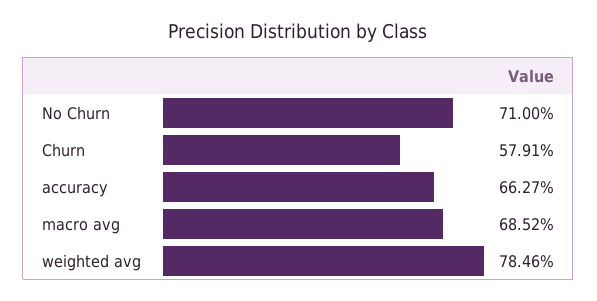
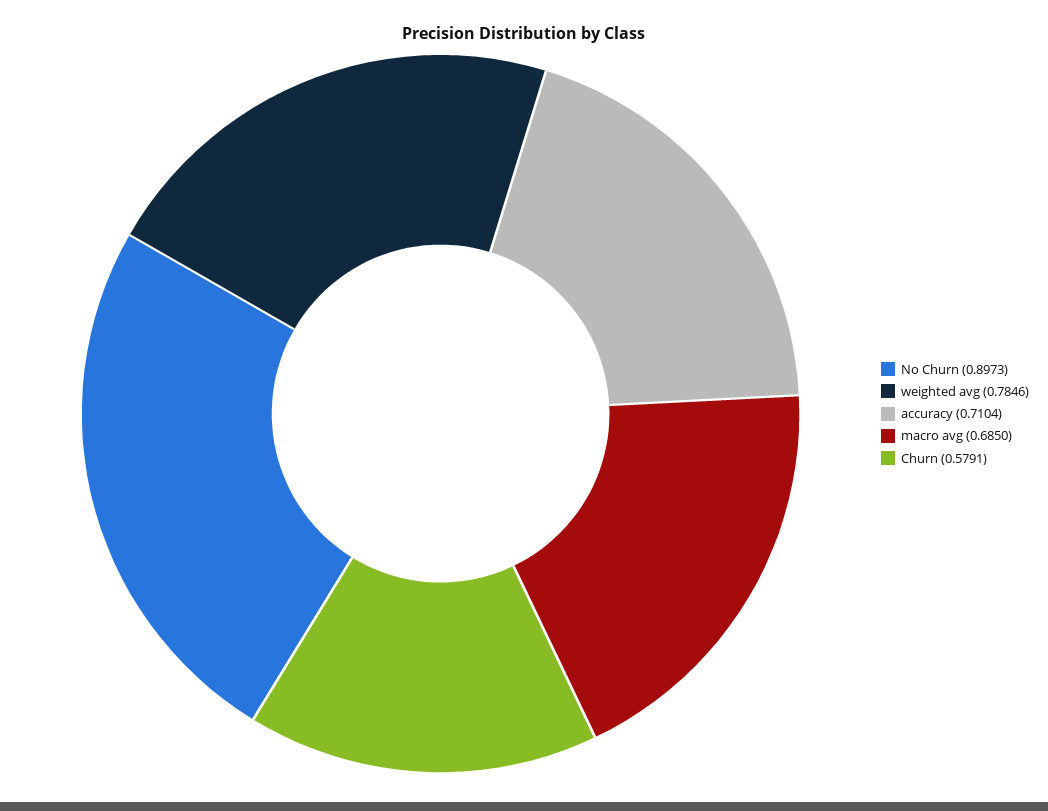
  {
-   "No Churn": 0.71,
+   "No Churn": 0.8973,
    "Churn": 0.5791,
-   "accuracy": 0.6627,
+   "accuracy": 0.7104,
-   "macro avg": 0.6852,
+   "macro avg": 0.685,
    "weighted avg": 0.7846
  }

